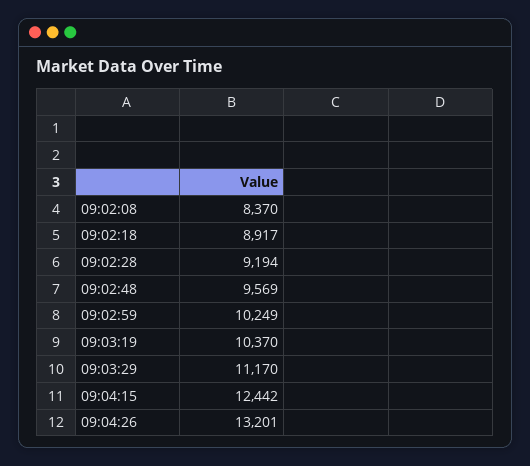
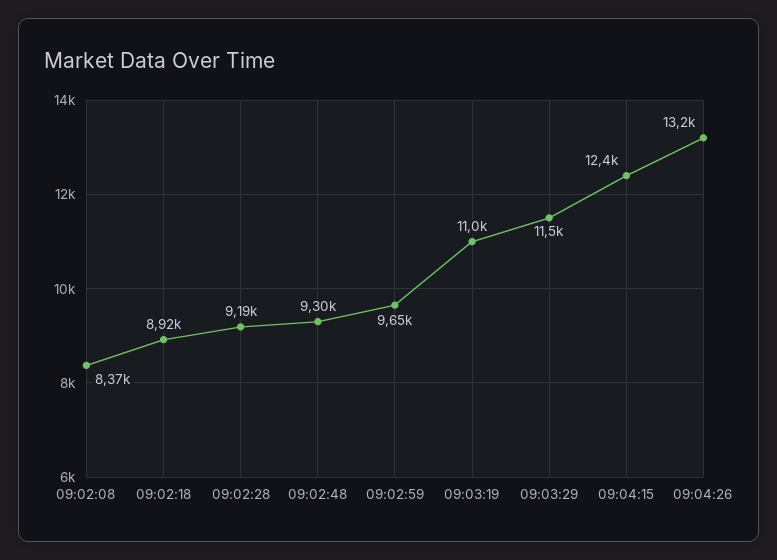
  {
    "09:02:08": 8370,
    "09:02:18": 8917,
    "09:02:28": 9194,
-   "09:02:48": 9569,
+   "09:02:48": 9300,
-   "09:02:59": 10249,
+   "09:02:59": 9650,
-   "09:03:19": 10370,
+   "09:03:19": 11000,
-   "09:03:29": 11170,
+   "09:03:29": 11500,
    "09:04:15": 12442,
    "09:04:26": 13201
  }

